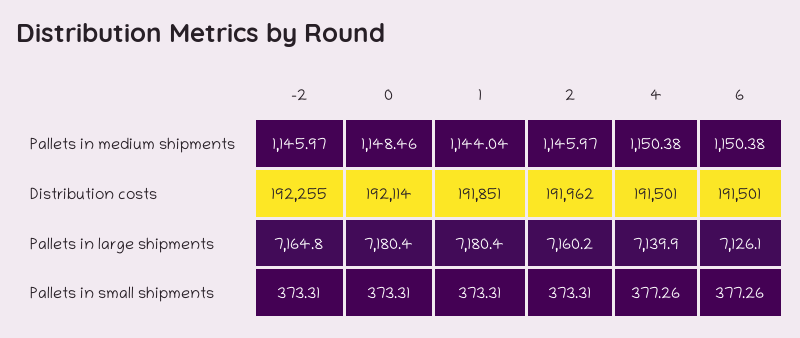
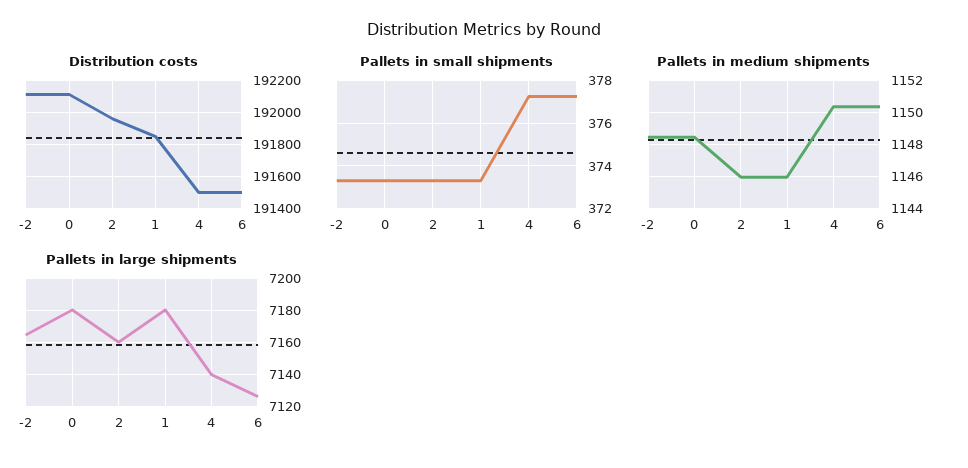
  {
    "Pallets in medium shipments": {
-     "-2": 1145.97,
+     "-2": 1148.5,
      "0": 1148.46,
-     "1": 1144.04,
+     "1": 1146,
      "2": 1145.97,
      "4": 1150.38,
      "6": 1150.38
    },
    "Distribution costs": {
-     "-2": 192255,
+     "-2": 192100,
      "0": 192114,
      "1": 191851,
      "2": 191962,
      "4": 191501,
      "6": 191501
    },
    "Pallets in large shipments": {
      "-2": 7164.8,
      "0": 7180.4,
      "1": 7180.4,
      "2": 7160.2,
      "4": 7139.9,
      "6": 7126.1
    },
    "Pallets in small shipments": {
      "-2": 373.31,
      "0": 373.31,
      "1": 373.31,
      "2": 373.31,
      "4": 377.26,
      "6": 377.26
    }
  }

